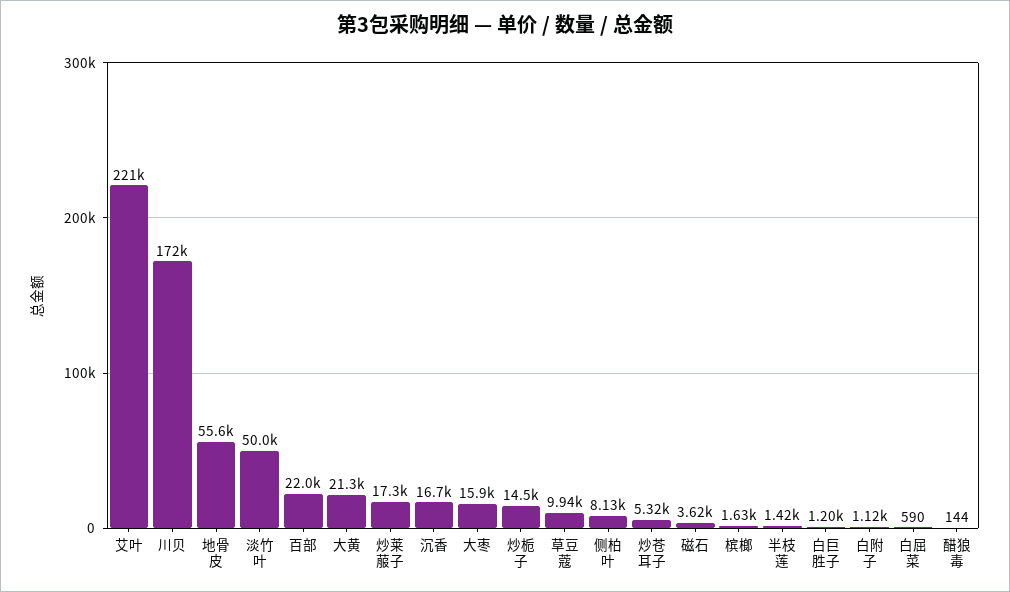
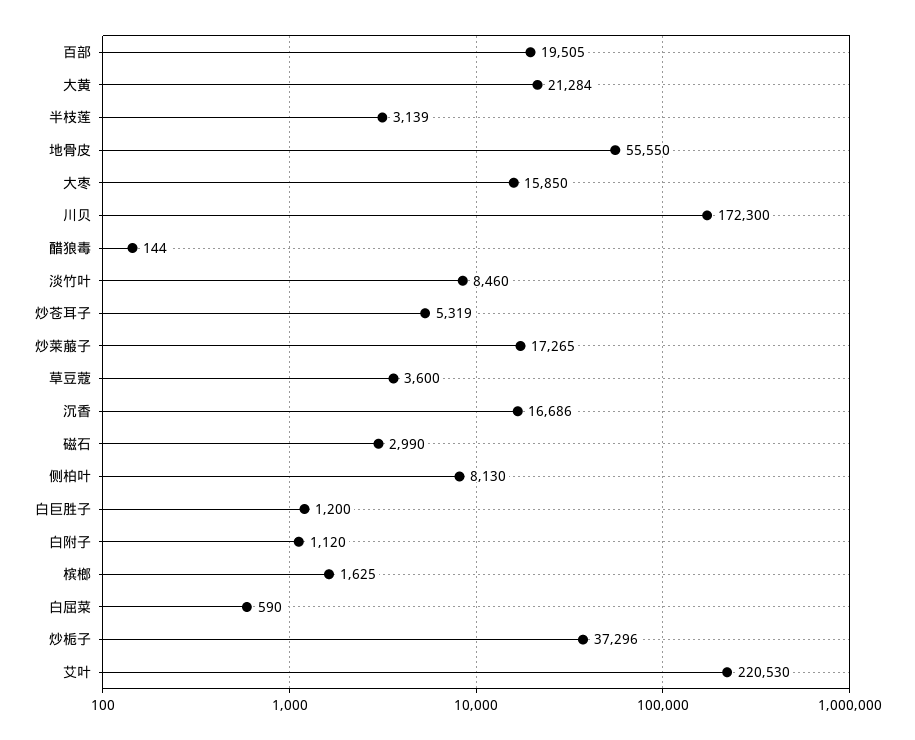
  {
    "艾叶": 220530,
    "川贝": 172300,
    "地骨皮": 55550,
-   "淡竹叶": 50000,
+   "淡竹叶": 8460,
-   "百部": 22000,
+   "百部": 19505,
    "大黄": 21284,
    "炒莱菔子": 17265,
    "沉香": 16686,
    "大枣": 15850,
-   "炒栀子": 14500,
+   "炒栀子": 37296,
-   "草豆蔻": 9940,
+   "草豆蔻": 3600,
    "侧柏叶": 8130,
    "炒苍耳子": 5319,
-   "磁石": 3620,
+   "磁石": 2990,
    "槟榔": 1625,
-   "半枝莲": 1420,
+   "半枝莲": 3139,
    "白巨胜子": 1200,
    "白附子": 1120,
    "白屈菜": 590,
    "醋狼毒": 144
  }

